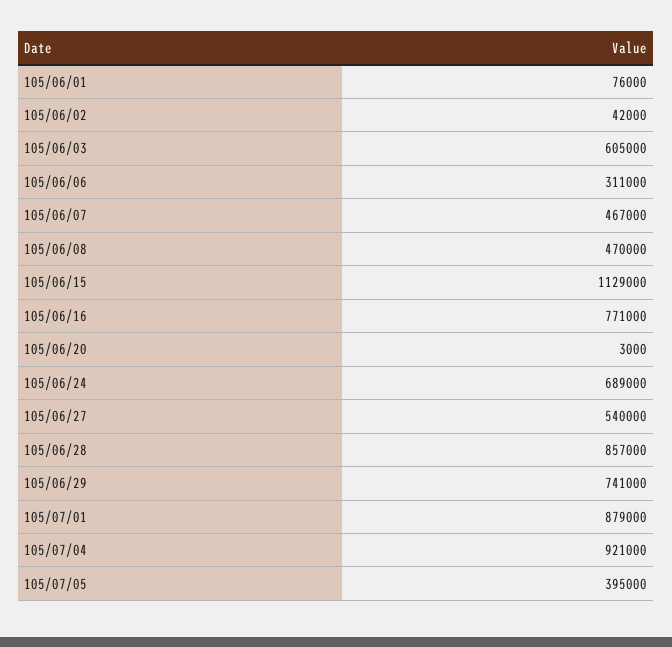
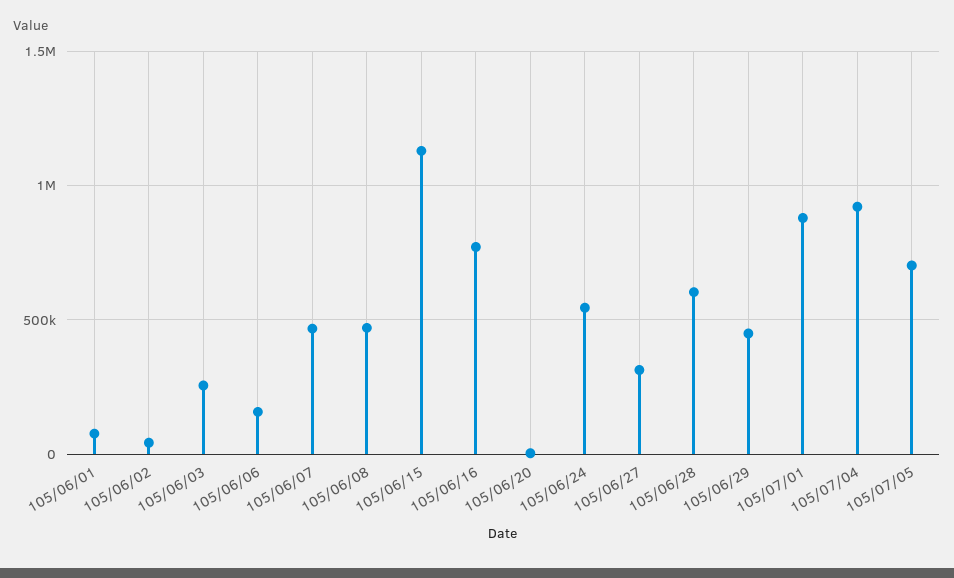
  {
    "105/06/01": 76000,
    "105/06/02": 42000,
-   "105/06/03": 605000,
+   "105/06/03": 250000,
-   "105/06/06": 311000,
+   "105/06/06": 150000,
    "105/06/07": 467000,
    "105/06/08": 470000,
    "105/06/15": 1129000,
    "105/06/16": 771000,
    "105/06/20": 3000,
-   "105/06/24": 689000,
+   "105/06/24": 550000,
-   "105/06/27": 540000,
+   "105/06/27": 300000,
-   "105/06/28": 857000,
+   "105/06/28": 600000,
-   "105/06/29": 741000,
+   "105/06/29": 450000,
    "105/07/01": 879000,
    "105/07/04": 921000,
-   "105/07/05": 395000
+   "105/07/05": 700000
  }

